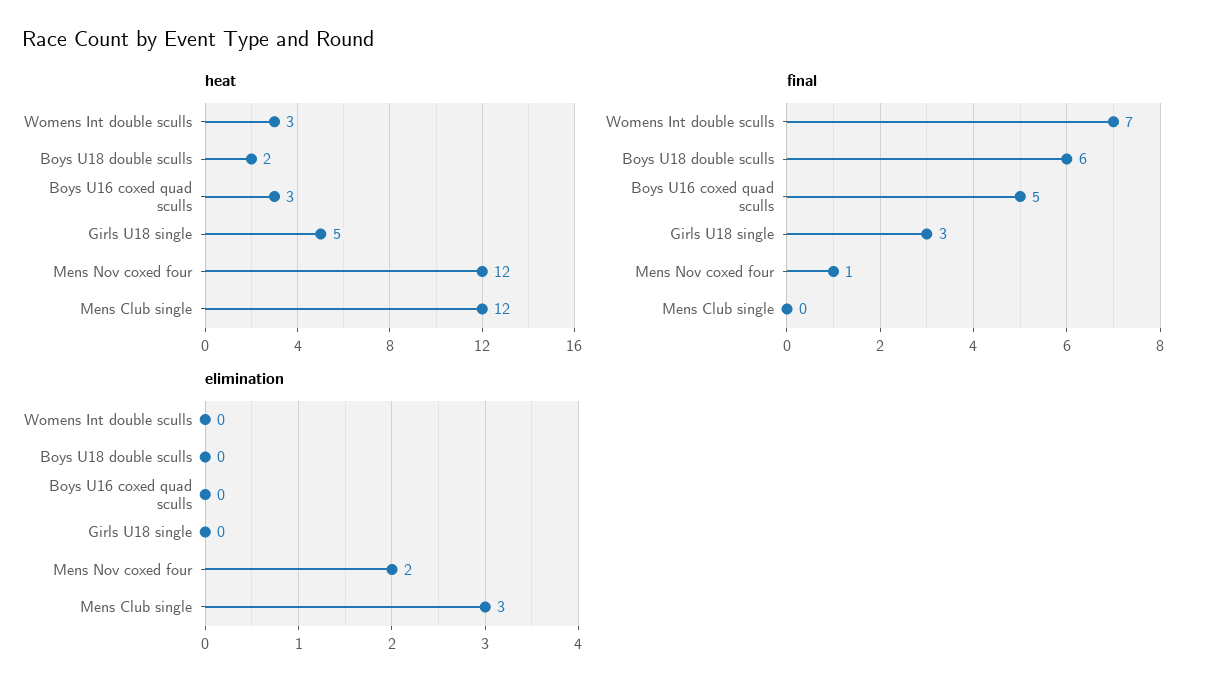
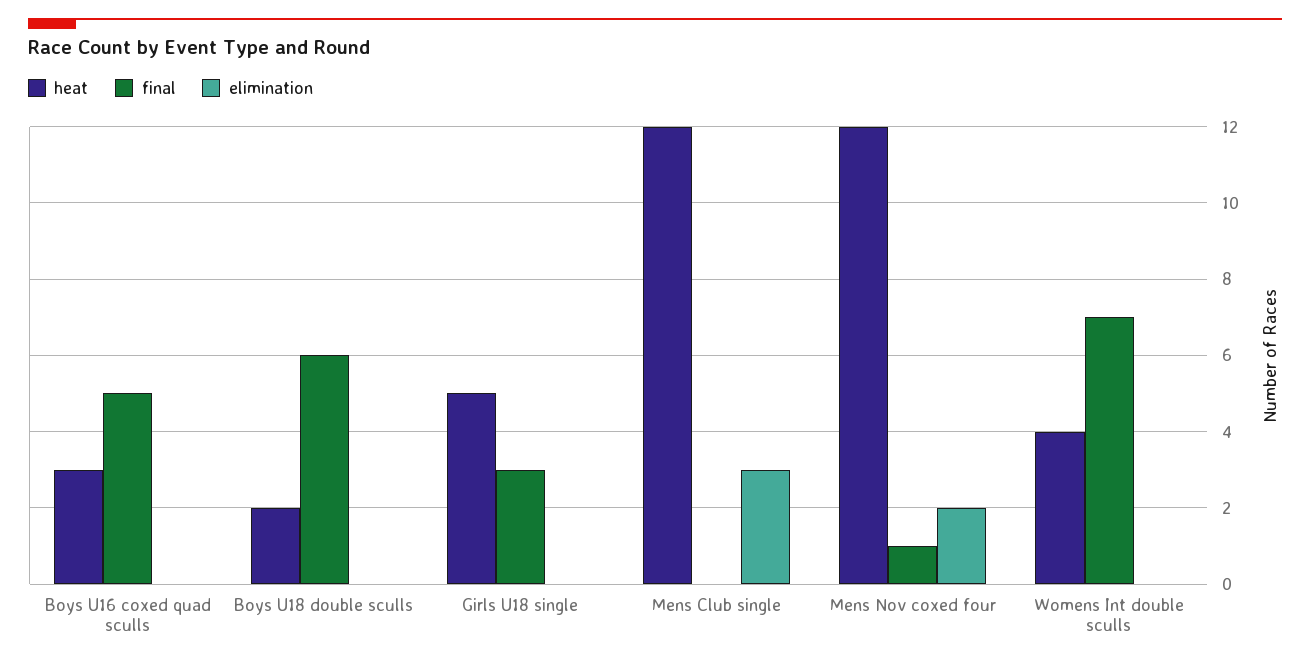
  {
    "heat": {
-     "Womens Int double sculls": 3,
+     "Womens Int double sculls": 4,
      "Boys U18 double sculls": 2,
      "Boys U16 coxed quad sculls": 3,
      "Girls U18 single": 5,
      "Mens Nov coxed four": 12,
      "Mens Club single": 12
    },
    "final": {
      "Womens Int double sculls": 7,
      "Boys U18 double sculls": 6,
      "Boys U16 coxed quad sculls": 5,
      "Girls U18 single": 3,
      "Mens Nov coxed four": 1,
      "Mens Club single": 0
    },
    "elimination": {
      "Womens Int double sculls": 0,
      "Boys U18 double sculls": 0,
      "Boys U16 coxed quad sculls": 0,
      "Girls U18 single": 0,
      "Mens Nov coxed four": 2,
      "Mens Club single": 3
    }
  }

